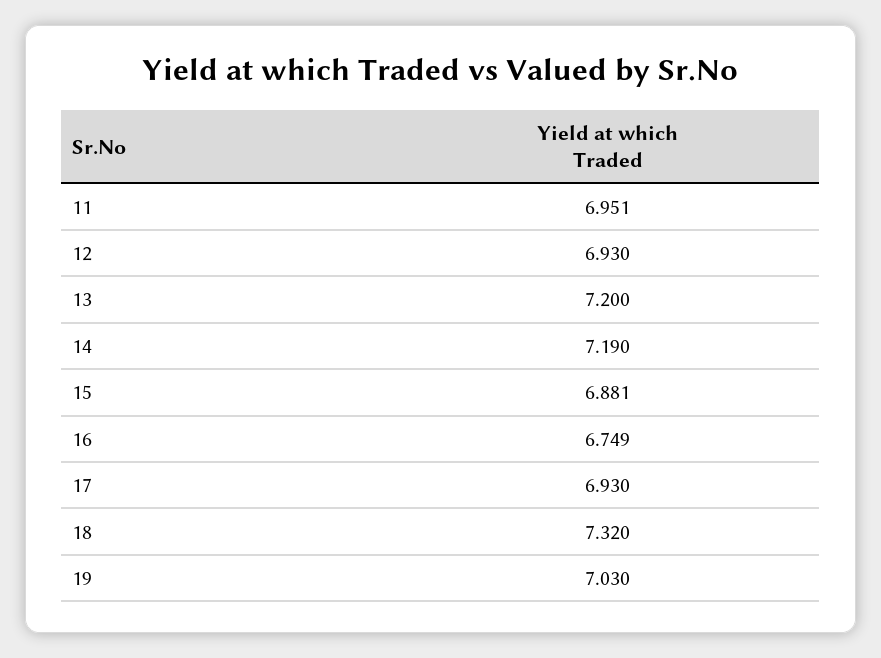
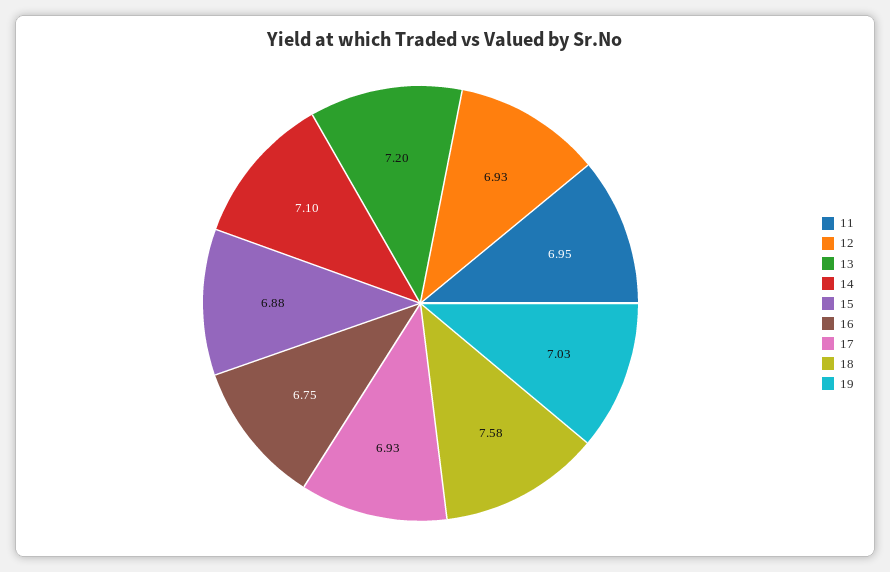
  {
    "11": 6.951,
    "12": 6.93,
    "13": 7.2,
-   "14": 7.19,
+   "14": 7.1,
    "15": 6.881,
    "16": 6.749,
    "17": 6.93,
-   "18": 7.32,
+   "18": 7.58,
    "19": 7.03
  }

